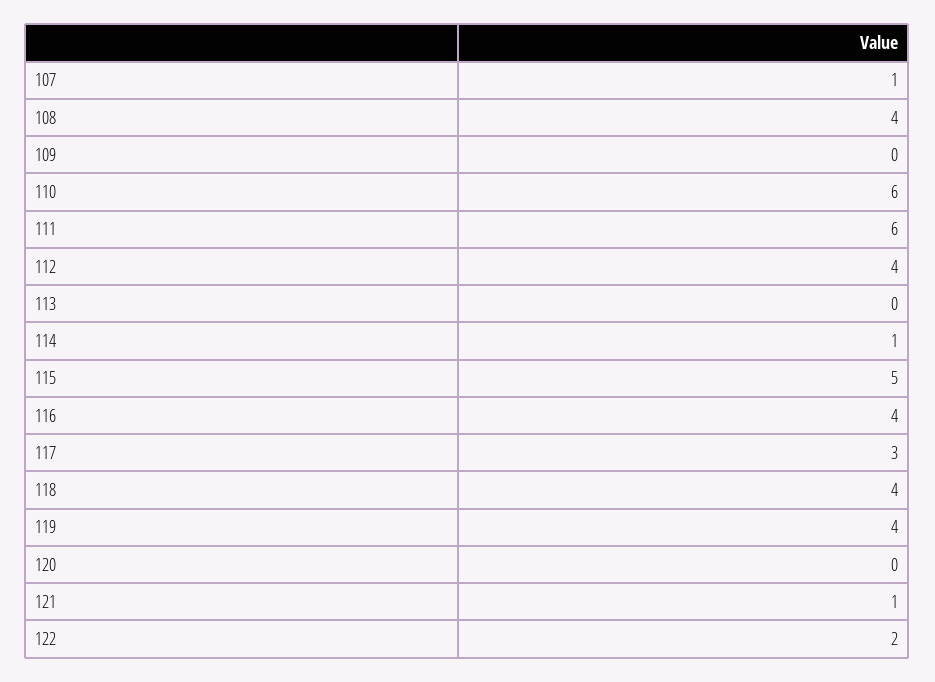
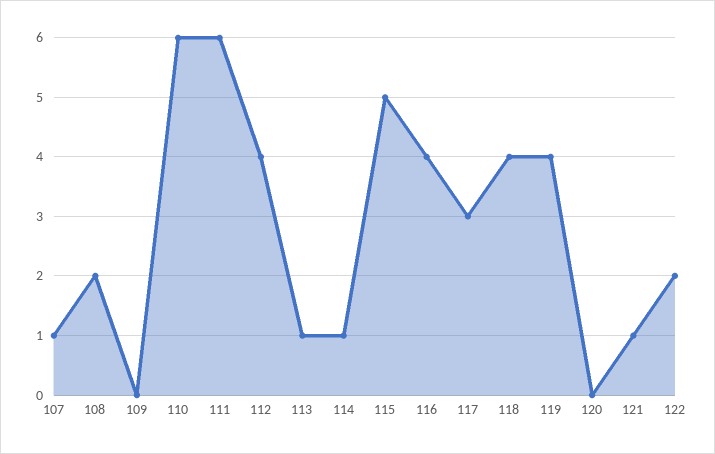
  {
    "107": 1,
-   "108": 4,
+   "108": 2,
    "109": 0,
    "110": 6,
    "111": 6,
    "112": 4,
-   "113": 0,
+   "113": 1,
    "114": 1,
    "115": 5,
    "116": 4,
    "117": 3,
    "118": 4,
    "119": 4,
    "120": 0,
    "121": 1,
    "122": 2
  }

